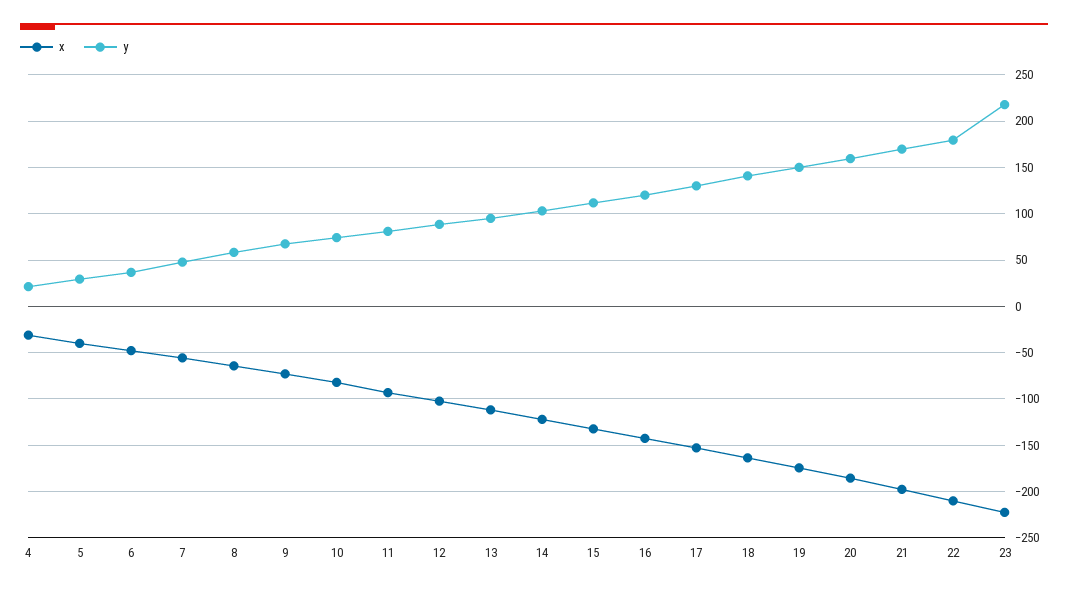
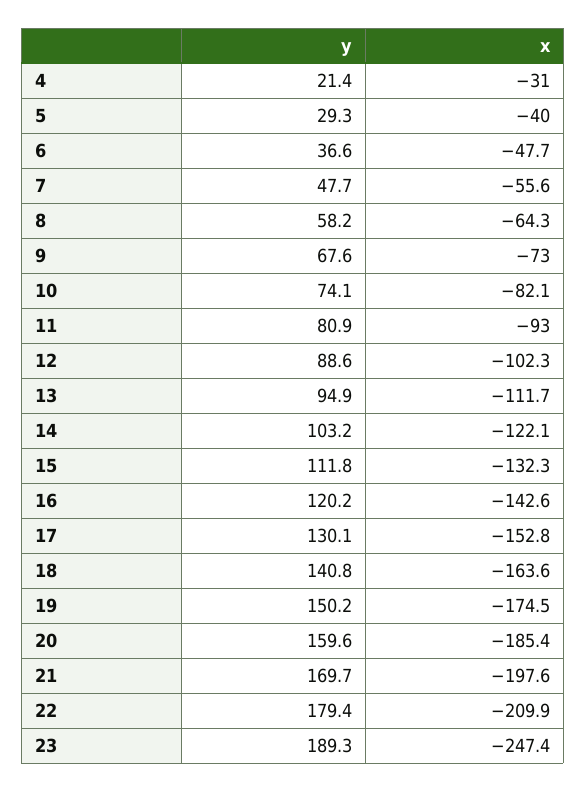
  {
    "x": {
      "4": -31,
      "5": -40,
      "6": -47.7,
      "7": -55.6,
      "8": -64.3,
      "9": -73,
      "10": -82.1,
      "11": -93,
      "12": -102.3,
      "13": -111.7,
      "14": -122.1,
      "15": -132.3,
      "16": -142.6,
      "17": -152.8,
      "18": -163.6,
      "19": -174.5,
      "20": -185.4,
      "21": -197.6,
      "22": -209.9,
-     "23": -220
+     "23": -247.4
    },
    "y": {
      "4": 21.4,
      "5": 29.3,
      "6": 36.6,
      "7": 47.7,
      "8": 58.2,
      "9": 67.6,
      "10": 74.1,
      "11": 80.9,
      "12": 88.6,
      "13": 94.9,
      "14": 103.2,
      "15": 111.8,
      "16": 120.2,
      "17": 130.1,
      "18": 140.8,
      "19": 150.2,
      "20": 159.6,
      "21": 169.7,
      "22": 179.4,
-     "23": 220
+     "23": 189.3
    }
  }

